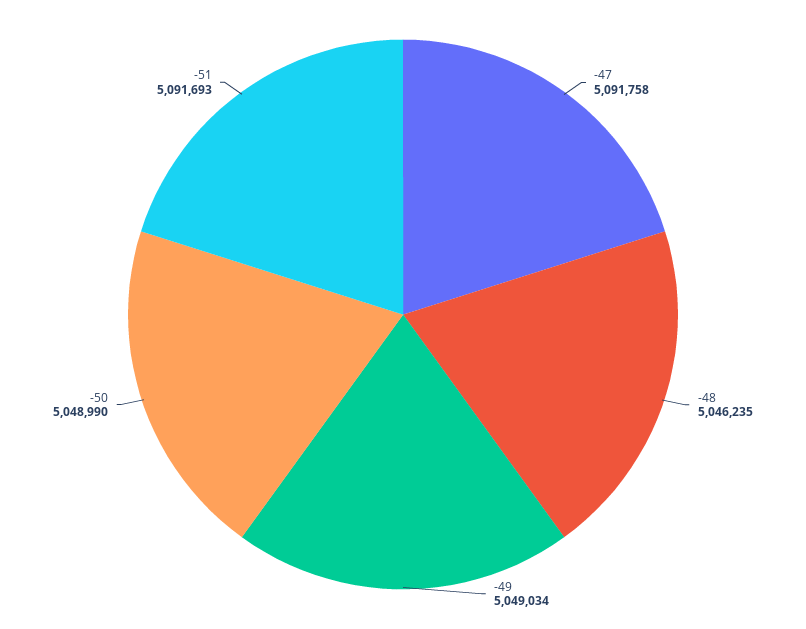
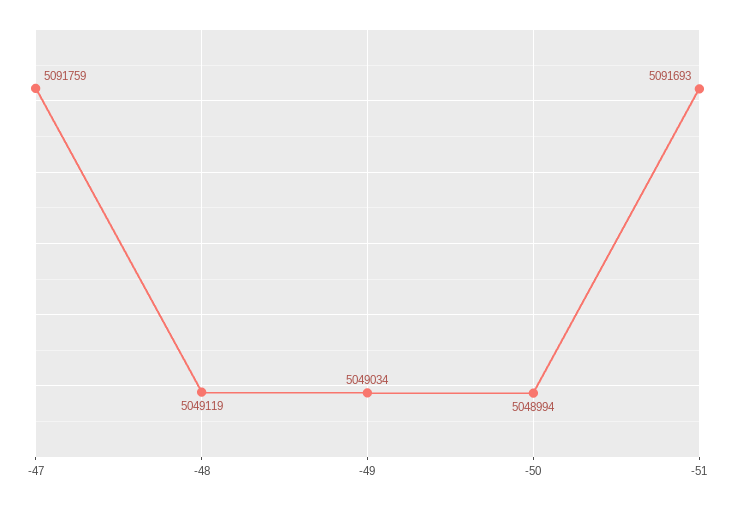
  {
-   "-47": 5091758,
+   "-47": 5091759,
-   "-48": 5046235,
+   "-48": 5049119,
    "-49": 5049034,
-   "-50": 5048990,
+   "-50": 5048994,
    "-51": 5091693
  }

